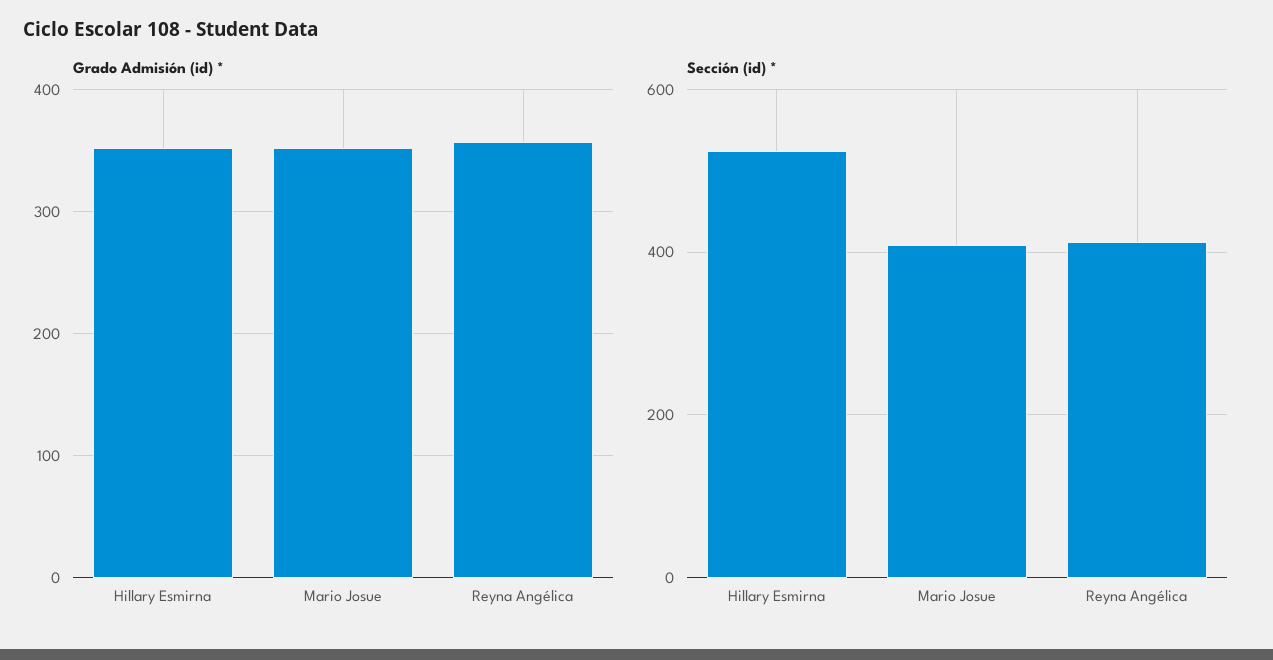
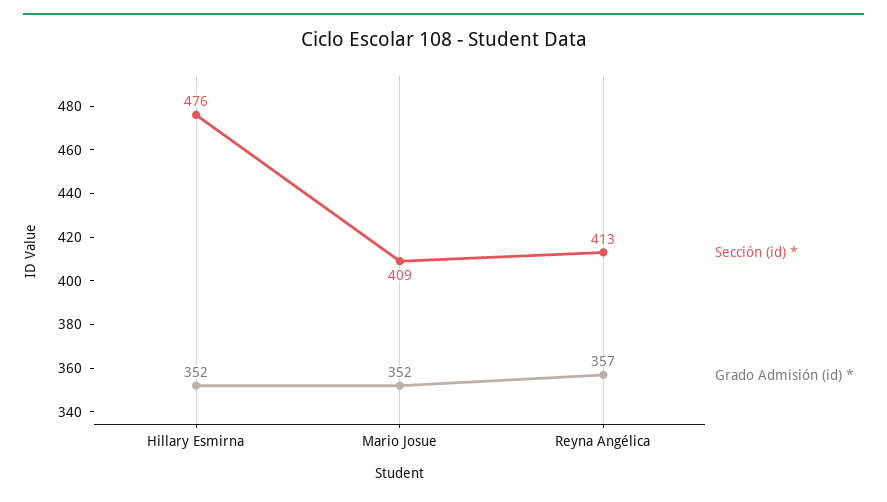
  {
    "Grado Admisión (id) *": {
      "Hillary Esmirna": 352,
      "Mario Josue": 352,
      "Reyna Angélica": 357
    },
    "Sección (id) *": {
-     "Hillary Esmirna": 520,
+     "Hillary Esmirna": 476,
      "Mario Josue": 409,
      "Reyna Angélica": 413
    }
  }

